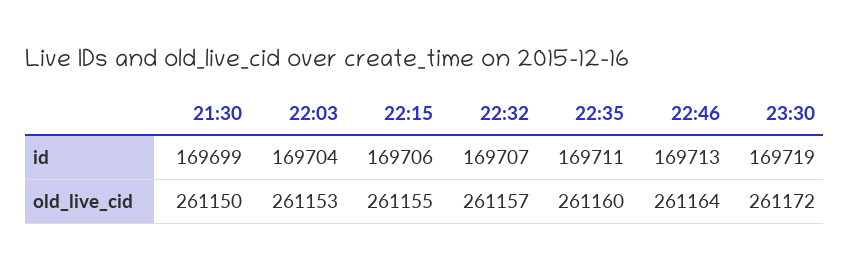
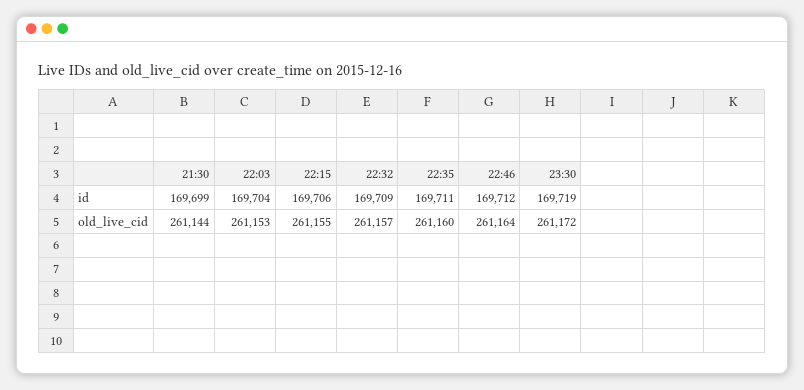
  {
    "21:30": {
      "id": 169699,
-     "old_live_cid": 261150
+     "old_live_cid": 261144
    },
    "22:03": {
      "id": 169704,
      "old_live_cid": 261153
    },
    "22:15": {
      "id": 169706,
      "old_live_cid": 261155
    },
    "22:32": {
-     "id": 169707,
+     "id": 169709,
      "old_live_cid": 261157
    },
    "22:35": {
      "id": 169711,
      "old_live_cid": 261160
    },
    "22:46": {
-     "id": 169713,
+     "id": 169712,
      "old_live_cid": 261164
    },
    "23:30": {
      "id": 169719,
      "old_live_cid": 261172
    }
  }

